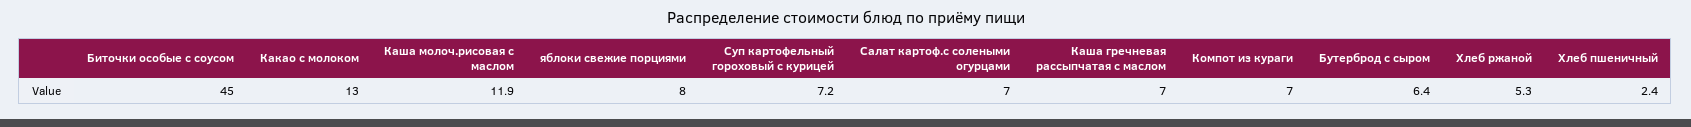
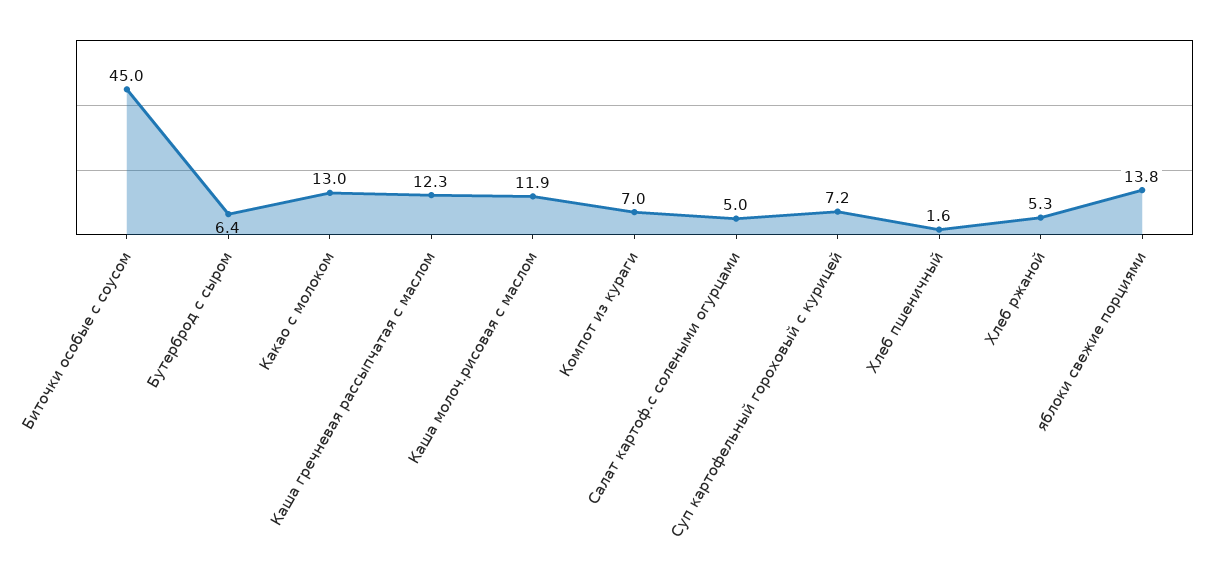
  {
    "Биточки особые с соусом": 45,
    "Какао с молоком": 13,
    "Каша молоч.рисовая с маслом": 11.9,
-   "яблоки свежие порциями": 8,
+   "яблоки свежие порциями": 13.8,
    "Суп картофельный гороховый с курицей": 7.2,
-   "Салат картоф.с солеными огурцами": 7,
+   "Салат картоф.с солеными огурцами": 5,
-   "Каша гречневая рассыпчатая с маслом": 7,
+   "Каша гречневая рассыпчатая с маслом": 12.3,
    "Компот из кураги": 7,
    "Бутерброд с сыром": 6.4,
    "Хлеб ржаной": 5.3,
-   "Хлеб пшеничный": 2.4
+   "Хлеб пшеничный": 1.6
  }

